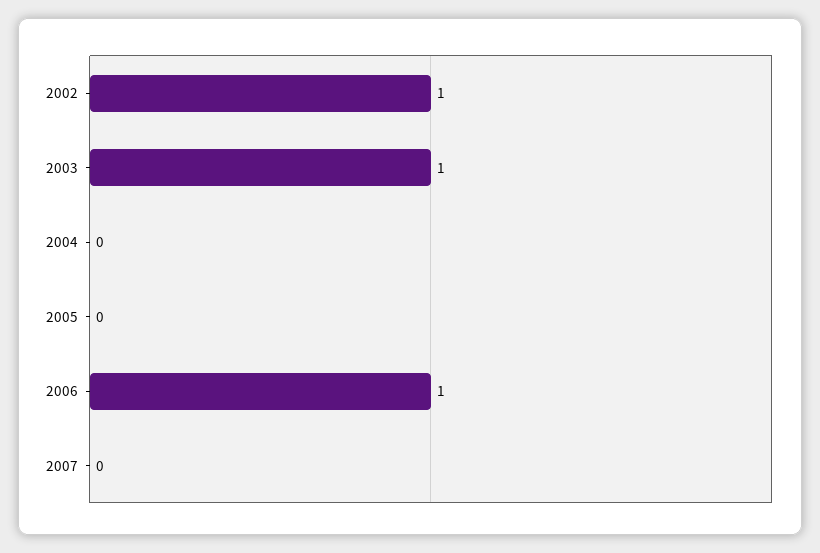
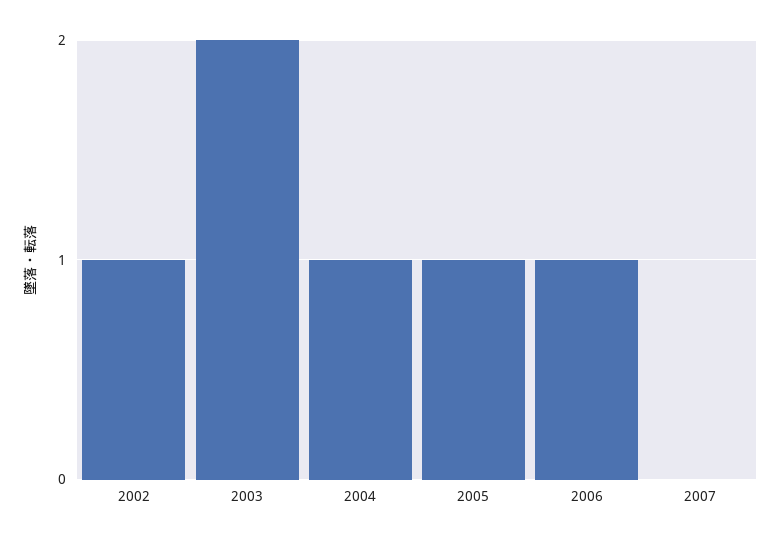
  {
    "2002": 1,
-   "2003": 1,
+   "2003": 2,
-   "2004": 0,
+   "2004": 1,
-   "2005": 0,
+   "2005": 1,
    "2006": 1,
    "2007": 0
  }

